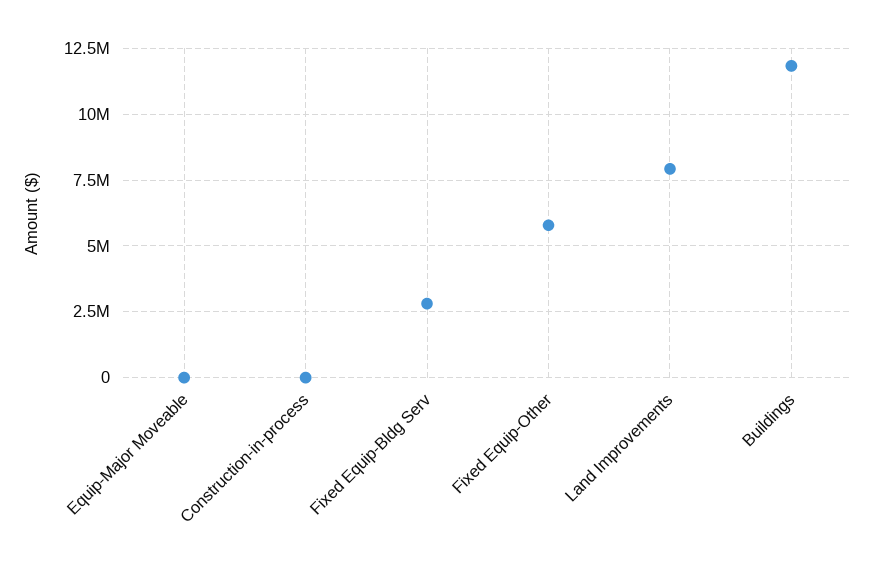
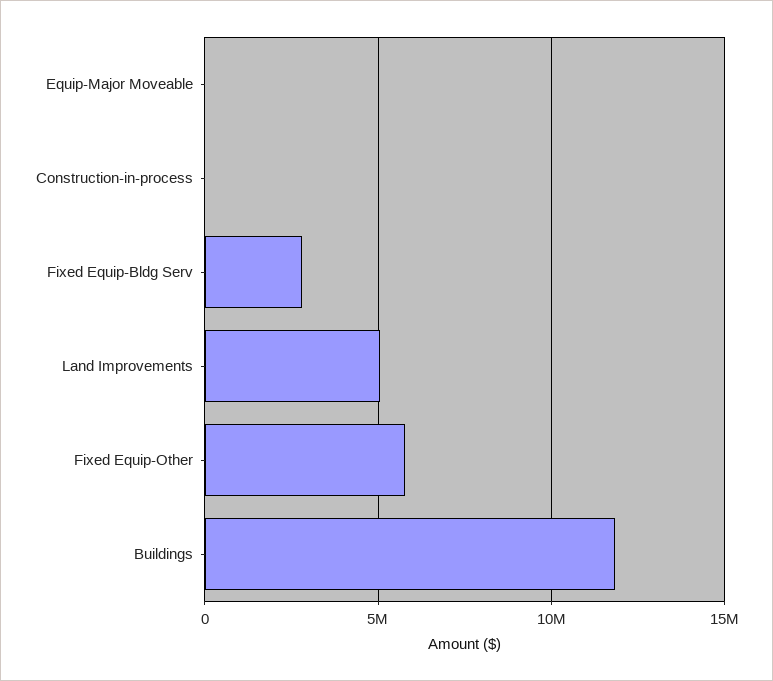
  {
    "Equip-Major Moveable": 0,
    "Construction-in-process": 0,
    "Fixed Equip-Bldg Serv": 2750000,
    "Fixed Equip-Other": 5750000,
-   "Land Improvements": 8000000,
+   "Land Improvements": 5000000,
    "Buildings": 11750000
  }

